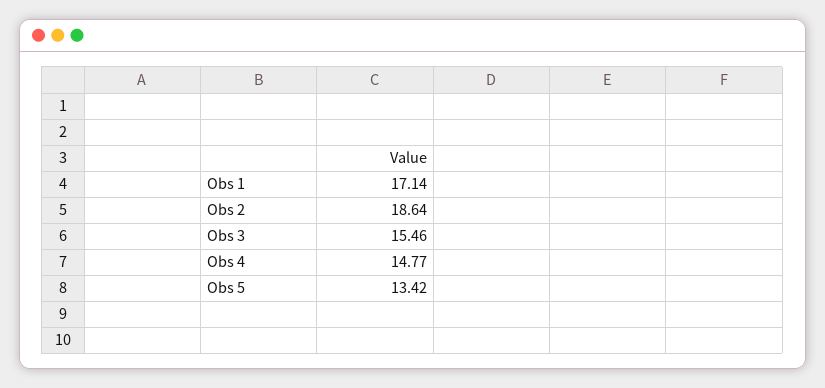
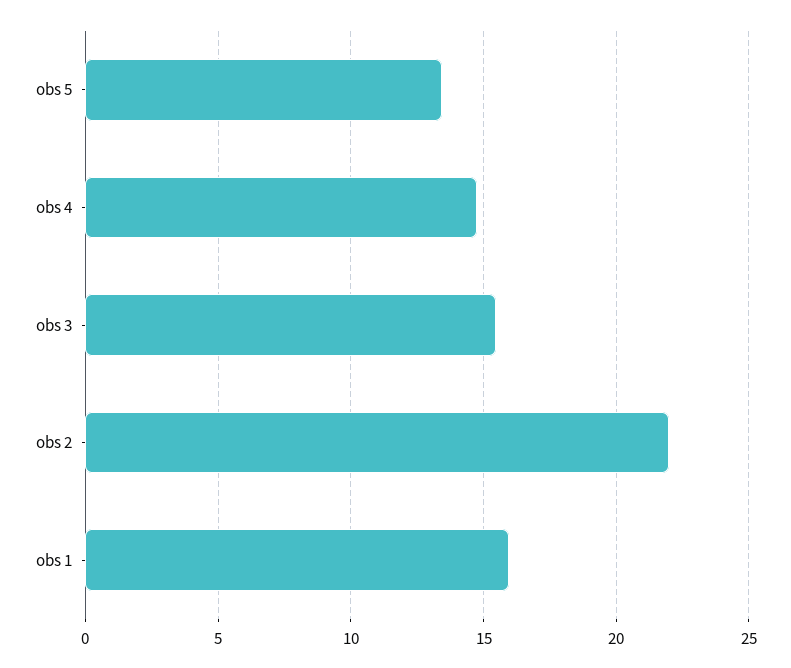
  {
-   "Obs 1": 17.14,
+   "Obs 1": 16,
-   "Obs 2": 18.64,
+   "Obs 2": 22,
    "Obs 3": 15.46,
    "Obs 4": 14.77,
    "Obs 5": 13.42
  }

